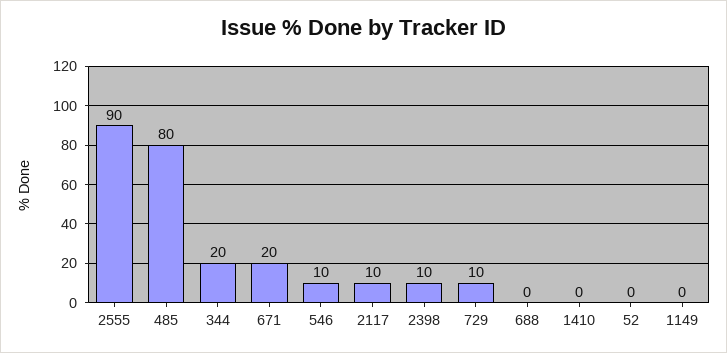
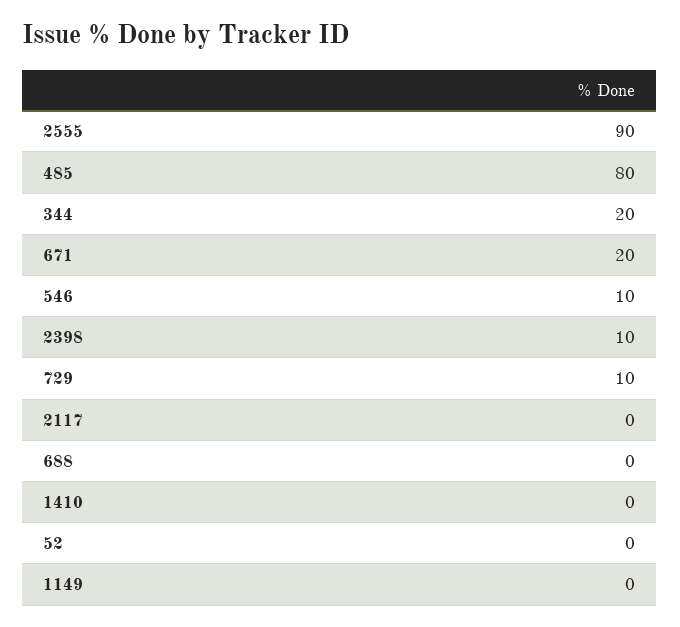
  {
    "2555": 90,
    "485": 80,
    "344": 20,
    "671": 20,
    "546": 10,
-   "2117": 10,
+   "2117": 0,
    "2398": 10,
    "729": 10,
    "688": 0,
    "1410": 0,
    "52": 0,
    "1149": 0
  }

